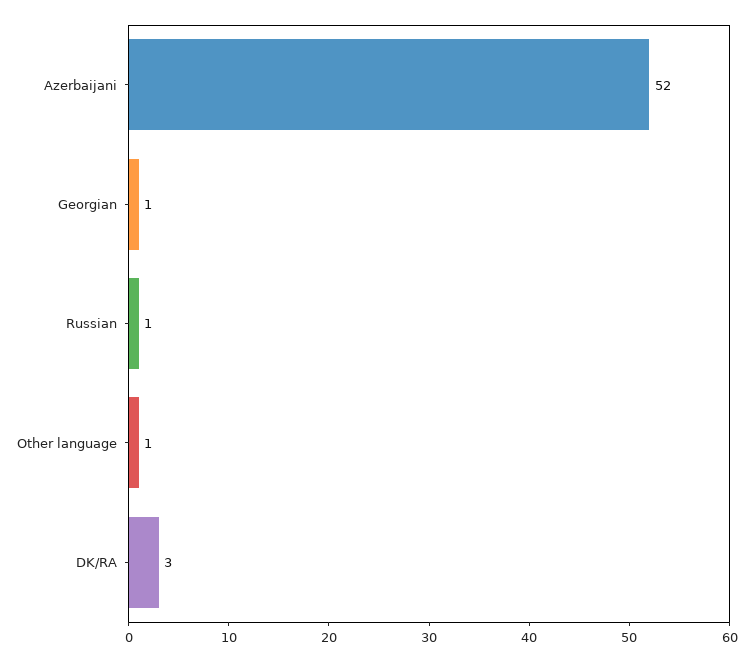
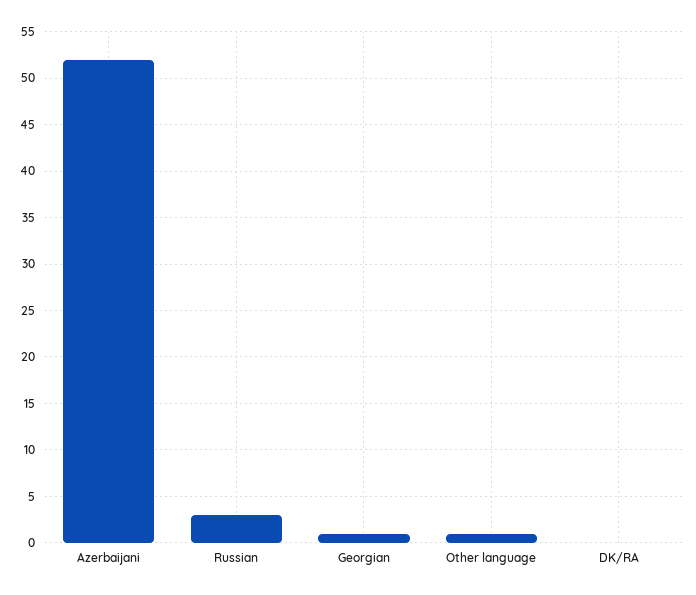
  {
    "Azerbaijani": 52,
    "Georgian": 1,
-   "Russian": 1,
+   "Russian": 3,
    "Other language": 1,
-   "DK/RA": 3
+   "DK/RA": 0
  }

